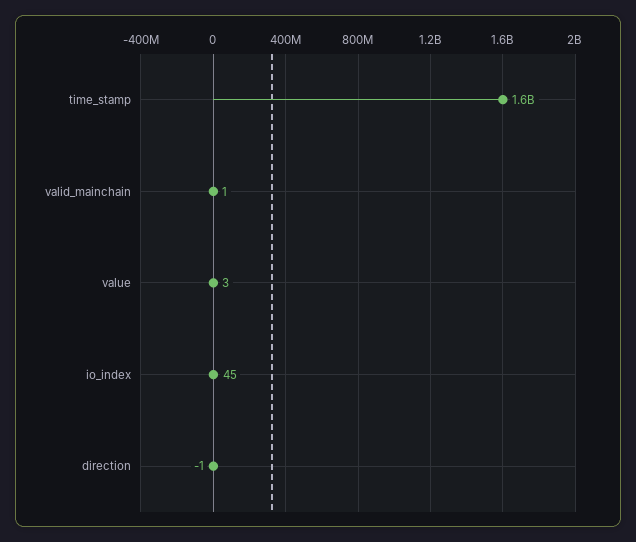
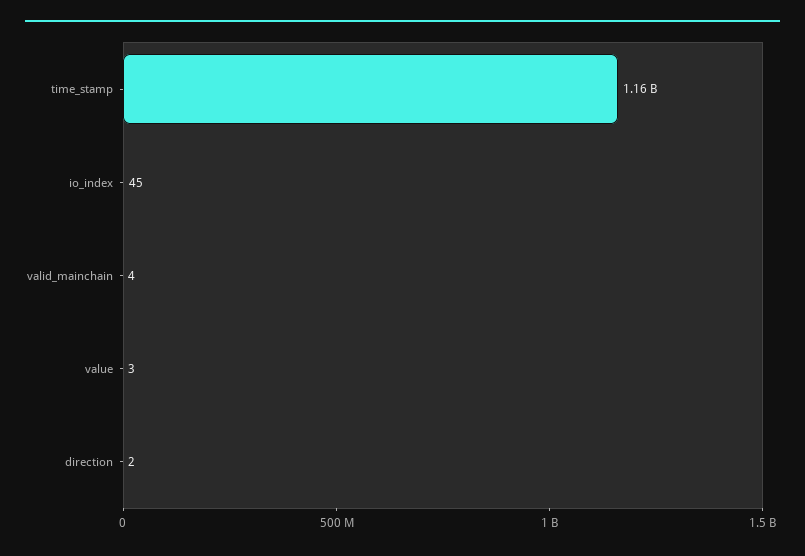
  {
-   "time_stamp": 1600000000,
+   "time_stamp": 1160000000,
-   "valid_mainchain": 1,
+   "valid_mainchain": 4,
    "value": 3,
    "io_index": 45,
-   "direction": -1
+   "direction": 2
  }

